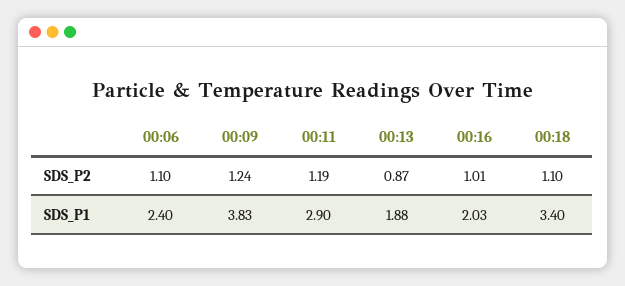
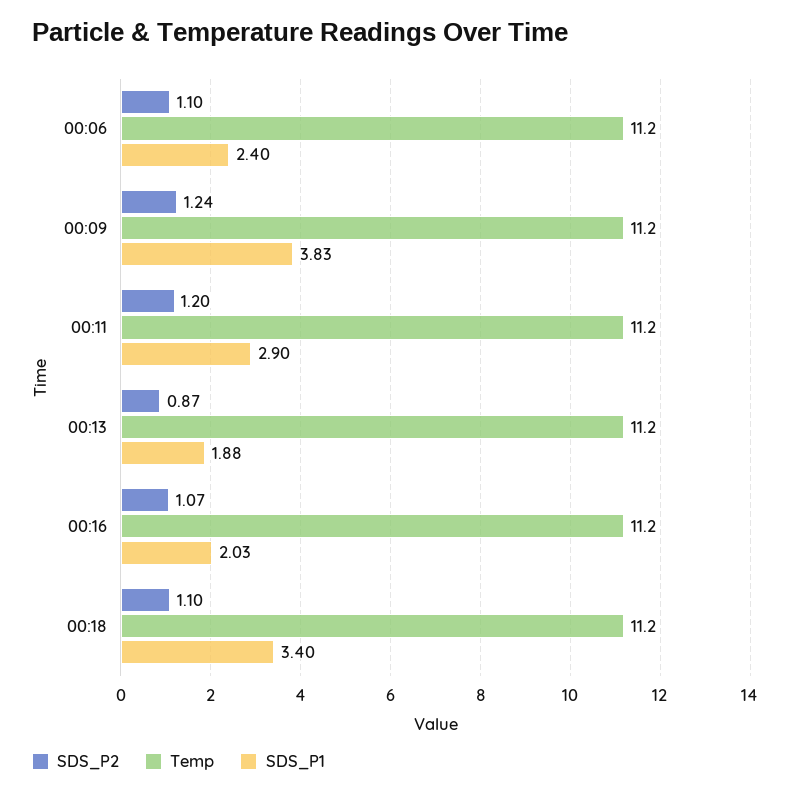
  {
    "SDS_P2": {
      "00:06": 1.1,
      "00:09": 1.24,
-     "00:11": 1.19,
+     "00:11": 1.2,
      "00:13": 0.87,
-     "00:16": 1.01,
+     "00:16": 1.07,
      "00:18": 1.1
    },
    "SDS_P1": {
      "00:06": 2.4,
      "00:09": 3.83,
      "00:11": 2.9,
      "00:13": 1.88,
      "00:16": 2.03,
      "00:18": 3.4
-   }
+   },
+   "Temp": {
+     "00:06": 11.2,
+     "00:09": 11.2,
+     "00:11": 11.2,
+     "00:13": 11.2,
+     "00:16": 11.2,
+     "00:18": 11.2
+   }
  }

